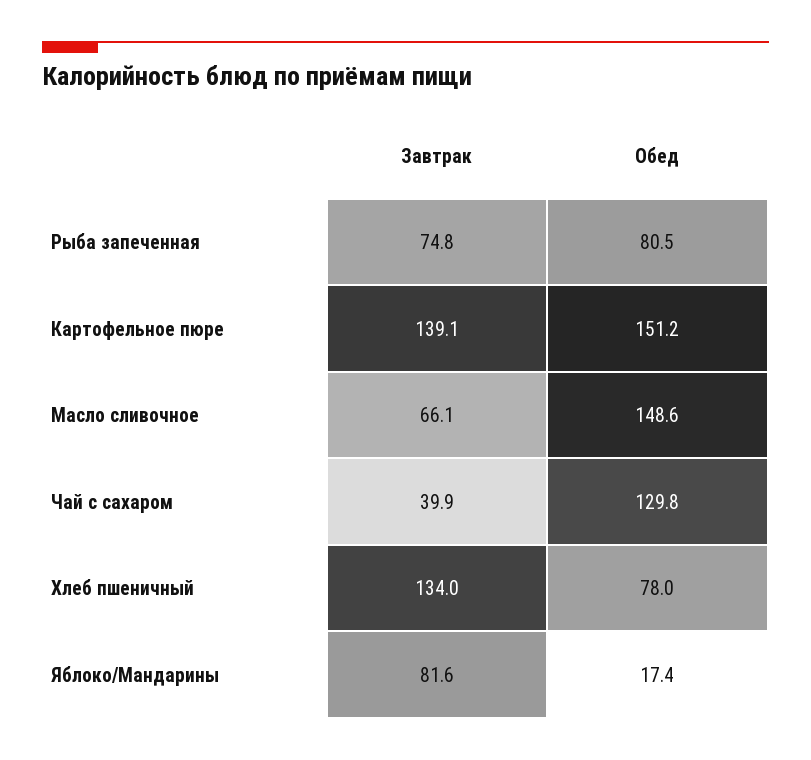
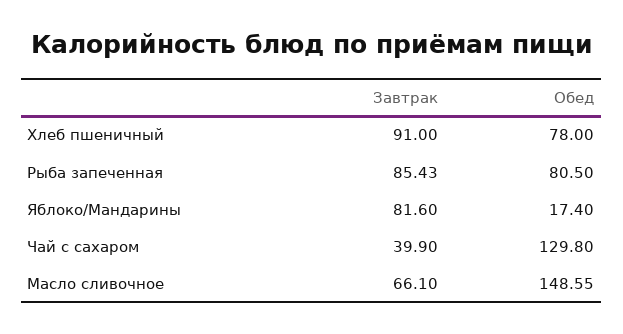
  {
    "Завтрак": {
-     "Рыба запеченная": 74.8,
+     "Рыба запеченная": 85.43,
-     "Картофельное пюре": 139.1,
      "Масло сливочное": 66.1,
      "Чай с сахаром": 39.9,
-     "Хлеб пшеничный": 134,
+     "Хлеб пшеничный": 91,
      "Яблоко/Мандарины": 81.6
    },
    "Обед": {
      "Рыба запеченная": 80.5,
-     "Картофельное пюре": 151.2,
      "Масло сливочное": 148.55,
      "Чай с сахаром": 129.8,
      "Хлеб пшеничный": 78,
      "Яблоко/Мандарины": 17.4
    }
  }

